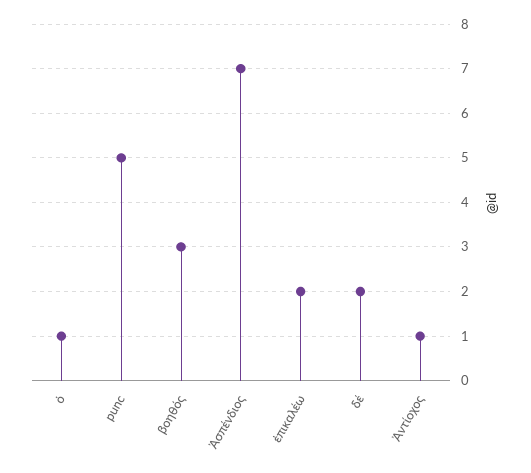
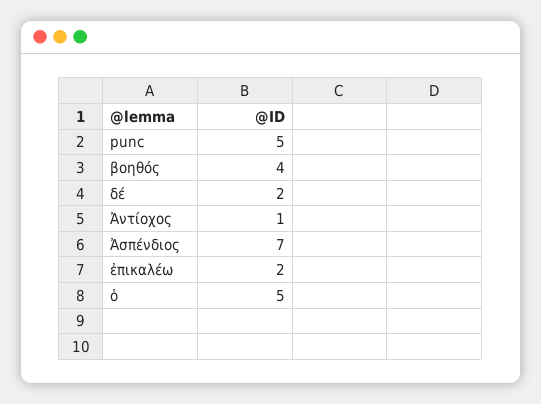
  {
-   "ὁ": 1,
+   "ὁ": 5,
    "punc": 5,
-   "βοηθός": 3,
+   "βοηθός": 4,
    "Ἀσπένδιος": 7,
    "ἐπικαλέω": 2,
    "δέ": 2,
    "Ἀντίοχος": 1
  }

